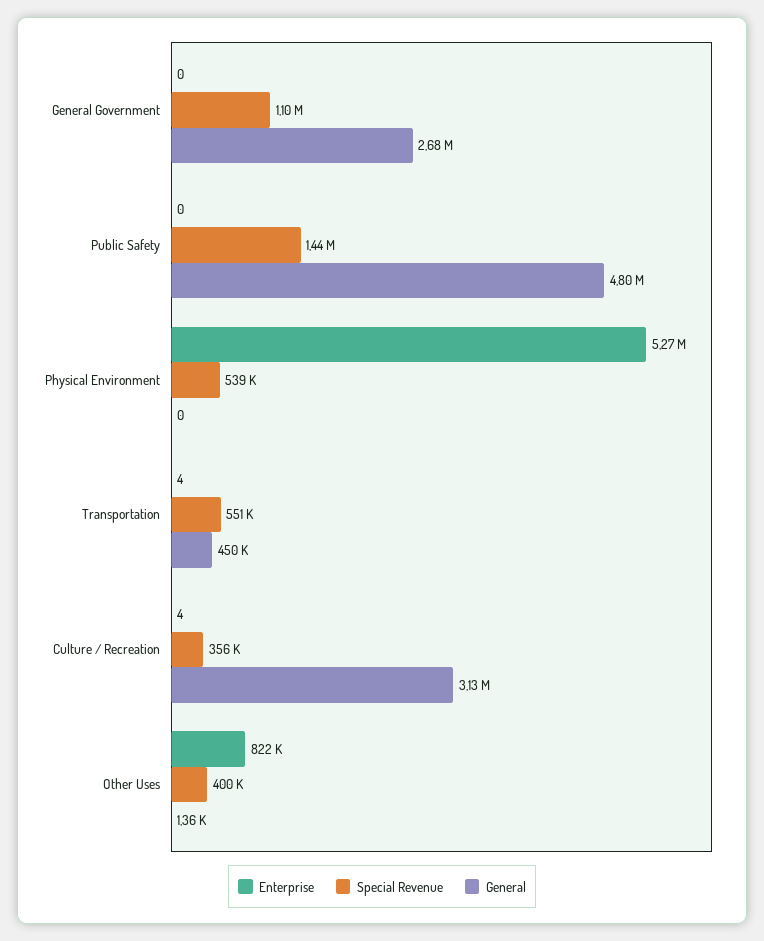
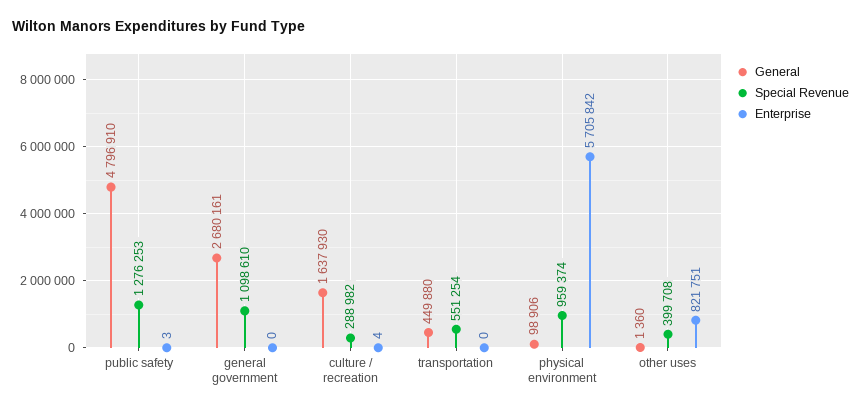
  {
    "Enterprise": {
      "General Government": 0,
-     "Public Safety": 0,
+     "Public Safety": 3,
-     "Physical Environment": 5270000,
+     "Physical Environment": 5705842,
-     "Transportation": 4,
+     "Transportation": 0,
      "Culture / Recreation": 4,
      "Other Uses": 821751
    },
    "Special Revenue": {
      "General Government": 1098610,
-     "Public Safety": 1440000,
+     "Public Safety": 1276253,
-     "Physical Environment": 539000,
+     "Physical Environment": 959374,
      "Transportation": 551254,
-     "Culture / Recreation": 356000,
+     "Culture / Recreation": 288982,
      "Other Uses": 399708
    },
    "General": {
      "General Government": 2680161,
      "Public Safety": 4796910,
-     "Physical Environment": 0,
+     "Physical Environment": 98906,
      "Transportation": 449880,
-     "Culture / Recreation": 3130000,
+     "Culture / Recreation": 1637930,
      "Other Uses": 1360
    }
  }

